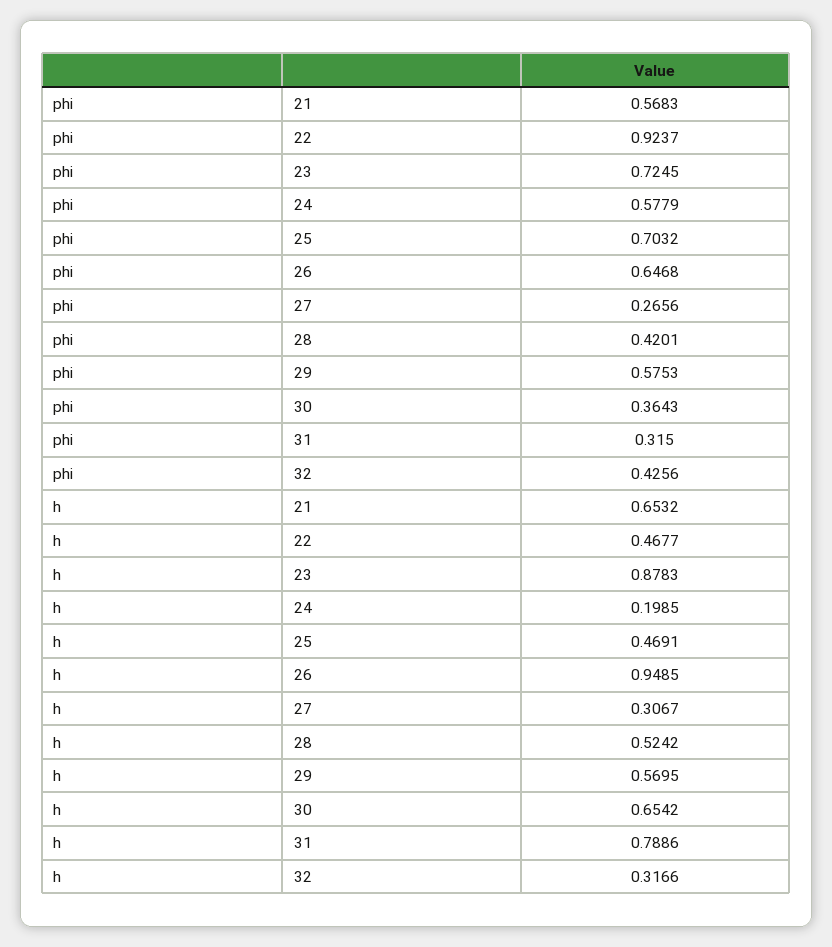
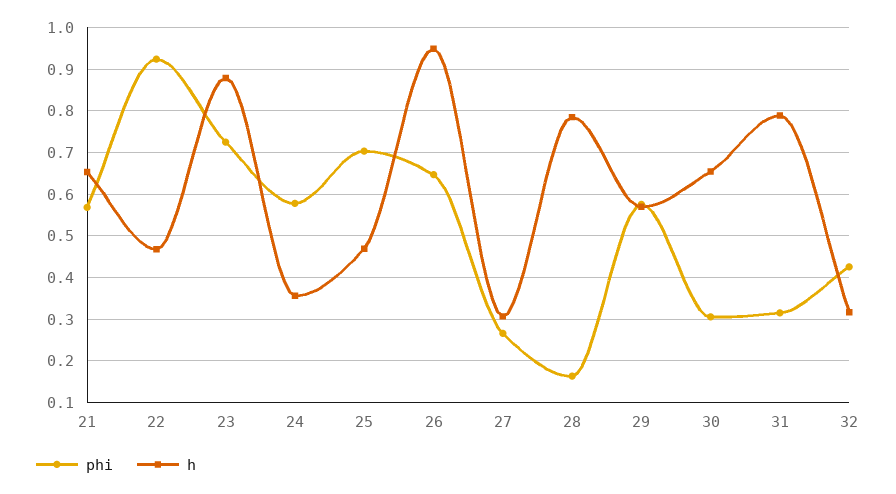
  {
    "phi": {
      "21": 0.5683,
      "22": 0.9237,
      "23": 0.7245,
      "24": 0.5779,
      "25": 0.7032,
      "26": 0.6468,
      "27": 0.2656,
-     "28": 0.4201,
+     "28": 0.16,
      "29": 0.5753,
-     "30": 0.3643,
+     "30": 0.3,
      "31": 0.315,
      "32": 0.4256
    },
    "h": {
      "21": 0.6532,
      "22": 0.4677,
      "23": 0.8783,
-     "24": 0.1985,
+     "24": 0.36,
      "25": 0.4691,
      "26": 0.9485,
      "27": 0.3067,
-     "28": 0.5242,
+     "28": 0.78,
      "29": 0.5695,
      "30": 0.6542,
      "31": 0.7886,
      "32": 0.3166
    }
  }

